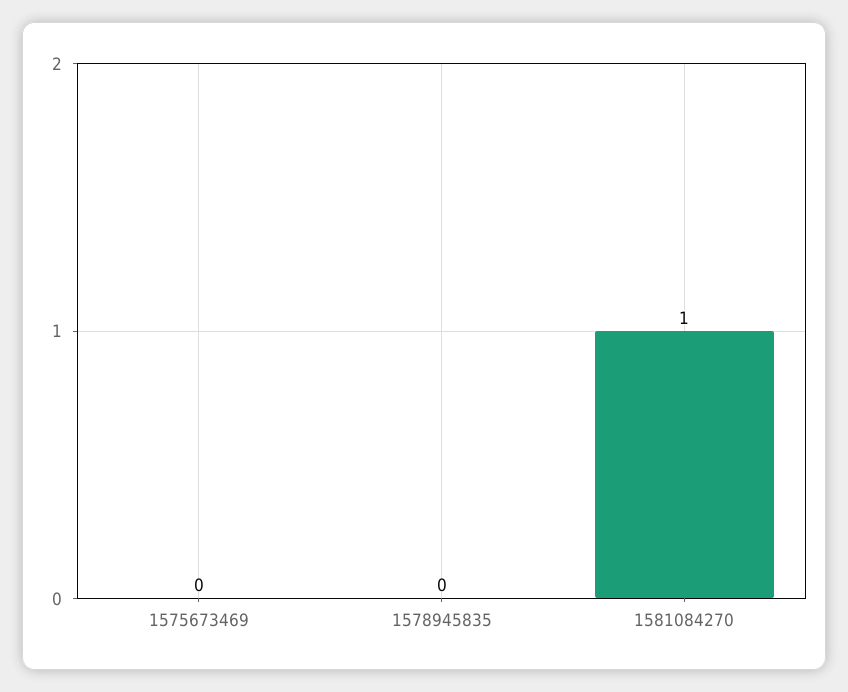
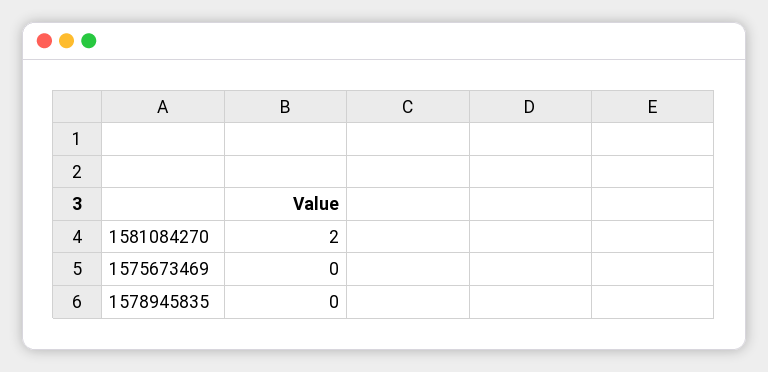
  {
    "1575673469": 0,
    "1578945835": 0,
-   "1581084270": 1
+   "1581084270": 2
  }

